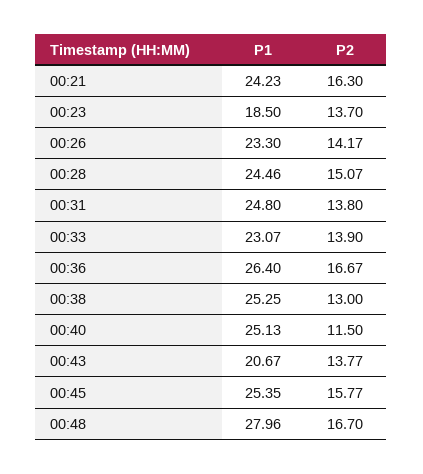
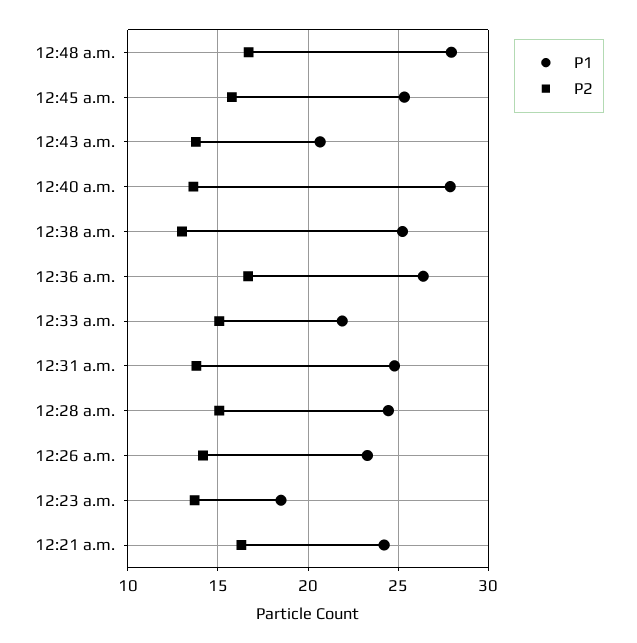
  {
    "P1": {
      "00:21": 24.23,
      "00:23": 18.5,
      "00:26": 23.3,
      "00:28": 24.46,
      "00:31": 24.8,
-     "00:33": 23.07,
+     "00:33": 22,
      "00:36": 26.4,
      "00:38": 25.25,
-     "00:40": 25.13,
+     "00:40": 28,
      "00:43": 20.67,
      "00:45": 25.35,
      "00:48": 27.96
    },
    "P2": {
      "00:21": 16.3,
      "00:23": 13.7,
      "00:26": 14.17,
      "00:28": 15.07,
      "00:31": 13.8,
-     "00:33": 13.9,
+     "00:33": 15,
      "00:36": 16.67,
      "00:38": 13,
-     "00:40": 11.5,
+     "00:40": 13.5,
      "00:43": 13.77,
      "00:45": 15.77,
      "00:48": 16.7
    }
  }

